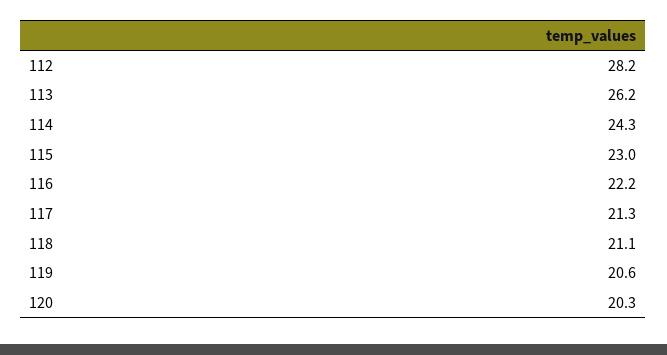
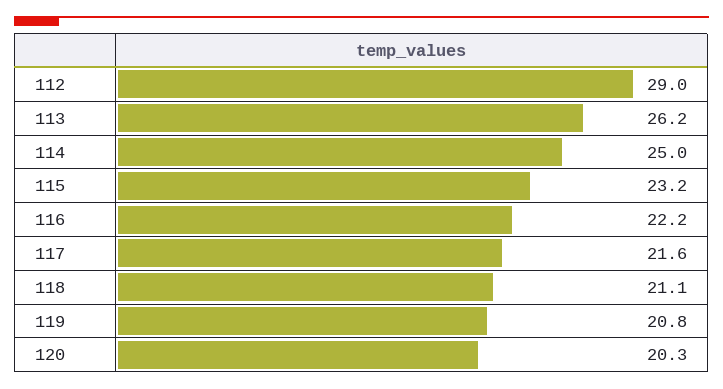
  {
-   "112": 28.2,
+   "112": 29,
    "113": 26.2,
-   "114": 24.3,
+   "114": 25,
-   "115": 23,
+   "115": 23.2,
    "116": 22.2,
-   "117": 21.3,
+   "117": 21.6,
    "118": 21.1,
-   "119": 20.6,
+   "119": 20.8,
    "120": 20.3
  }

